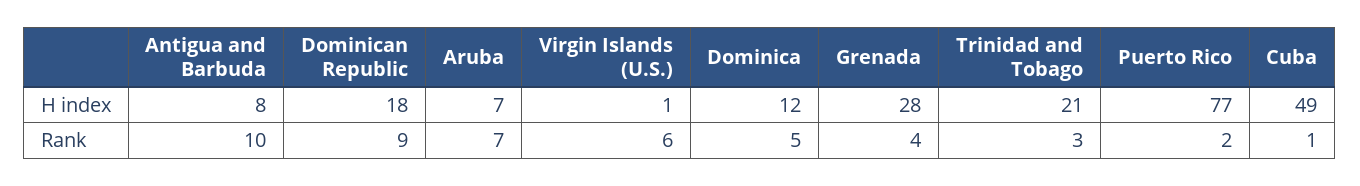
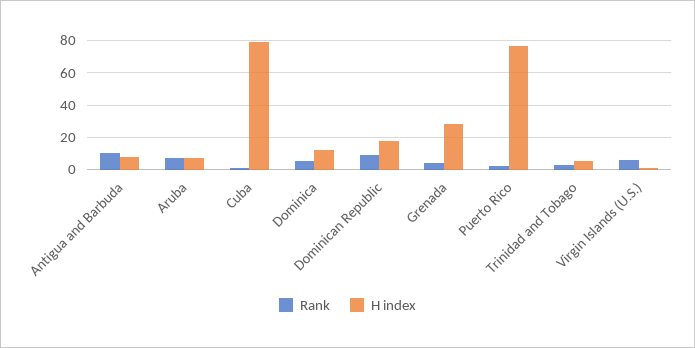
  {
    "H index": {
      "Antigua and Barbuda": 8,
      "Dominican Republic": 18,
      "Aruba": 7,
      "Virgin Islands (U.S.)": 1,
      "Dominica": 12,
      "Grenada": 28,
-     "Trinidad and Tobago": 21,
+     "Trinidad and Tobago": 5,
      "Puerto Rico": 77,
-     "Cuba": 49
+     "Cuba": 80
    },
    "Rank": {
      "Antigua and Barbuda": 10,
      "Dominican Republic": 9,
      "Aruba": 7,
      "Virgin Islands (U.S.)": 6,
      "Dominica": 5,
      "Grenada": 4,
      "Trinidad and Tobago": 3,
      "Puerto Rico": 2,
      "Cuba": 1
    }
  }

